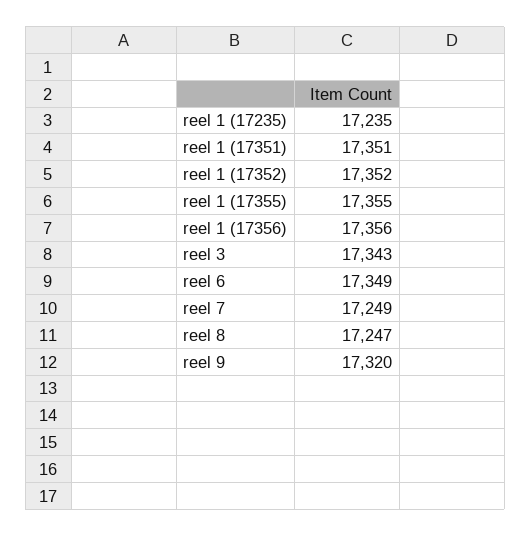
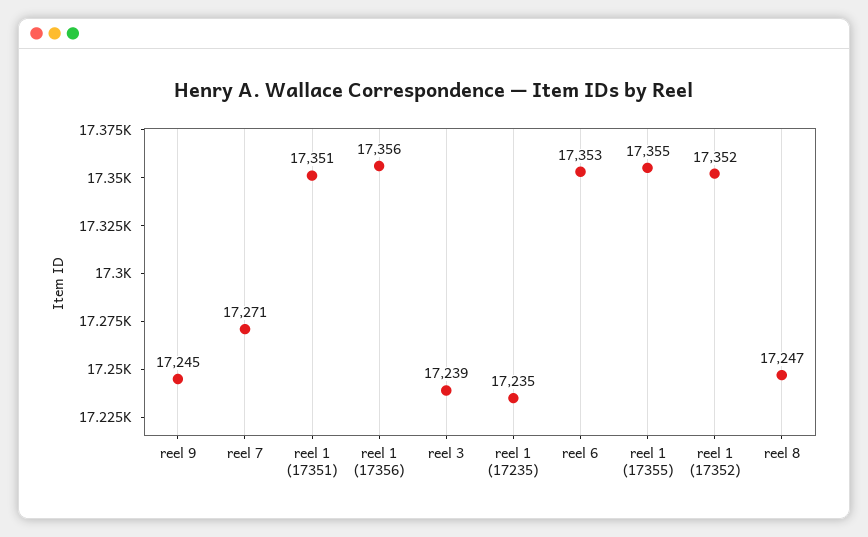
  {
    "reel 1 (17235)": 17235,
    "reel 1 (17351)": 17351,
    "reel 1 (17352)": 17352,
    "reel 1 (17355)": 17355,
    "reel 1 (17356)": 17356,
-   "reel 3": 17343,
+   "reel 3": 17239,
-   "reel 6": 17349,
+   "reel 6": 17353,
-   "reel 7": 17249,
+   "reel 7": 17271,
    "reel 8": 17247,
-   "reel 9": 17320
+   "reel 9": 17245
  }

